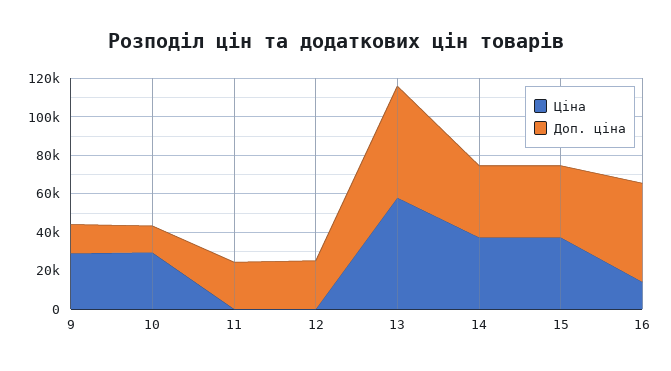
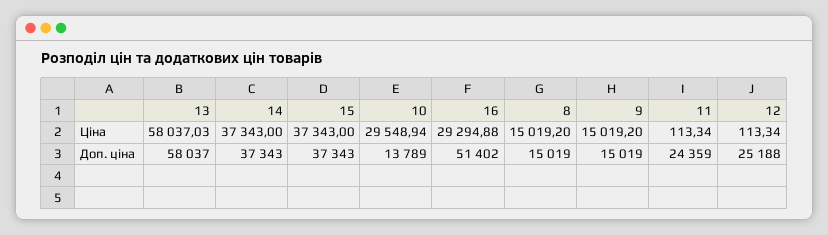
  {
    "Ціна": {
-     "9": 30000,
+     "9": 15019.2,
      "10": 29548.94,
      "11": 113.34,
      "12": 113.34,
      "13": 58037.03,
      "14": 37343,
      "15": 37343,
-     "16": 15000
+     "16": 29294.88,
+     "8": 15019.2
    },
    "Доп. ціна": {
      "9": 15019,
      "10": 13789,
      "11": 24359,
      "12": 25188,
      "13": 58037,
      "14": 37343,
      "15": 37343,
-     "16": 51402
+     "16": 51402,
+     "8": 15019
    }
  }

